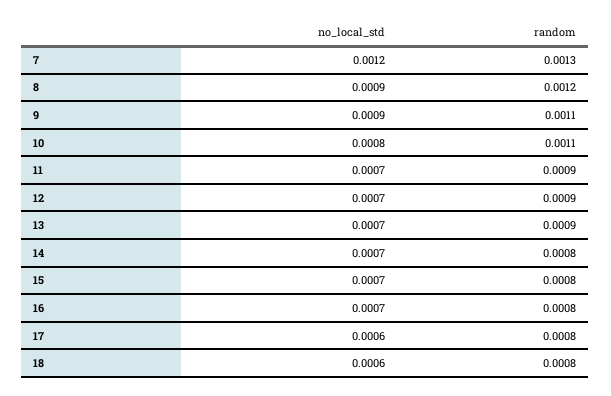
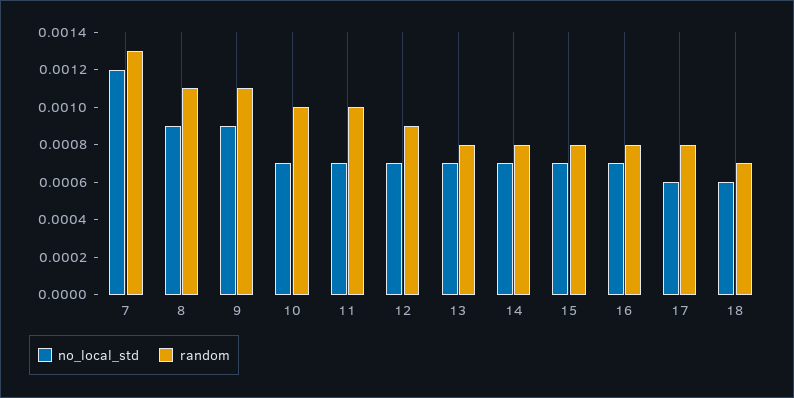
  {
    "no_local_std": {
      "7": 0.0012,
      "8": 0.0009,
      "9": 0.0009,
-     "10": 0.0008,
+     "10": 0.0007,
      "11": 0.0007,
      "12": 0.0007,
      "13": 0.0007,
      "14": 0.0007,
      "15": 0.0007,
      "16": 0.0007,
      "17": 0.0006,
      "18": 0.0006
    },
    "random": {
      "7": 0.0013,
-     "8": 0.0012,
+     "8": 0.0011,
      "9": 0.0011,
-     "10": 0.0011,
+     "10": 0.001,
-     "11": 0.0009,
+     "11": 0.001,
      "12": 0.0009,
-     "13": 0.0009,
+     "13": 0.0008,
      "14": 0.0008,
      "15": 0.0008,
      "16": 0.0008,
      "17": 0.0008,
-     "18": 0.0008
+     "18": 0.0007
    }
  }

